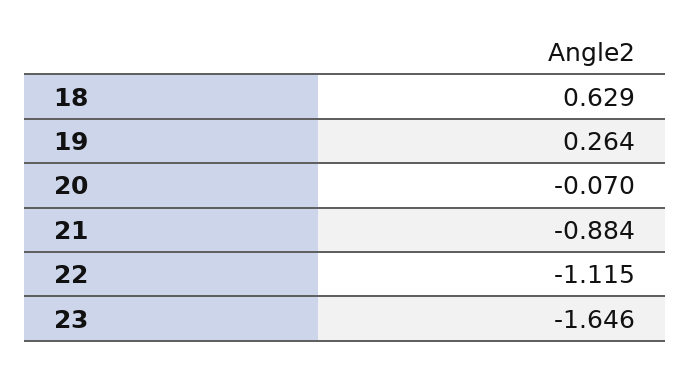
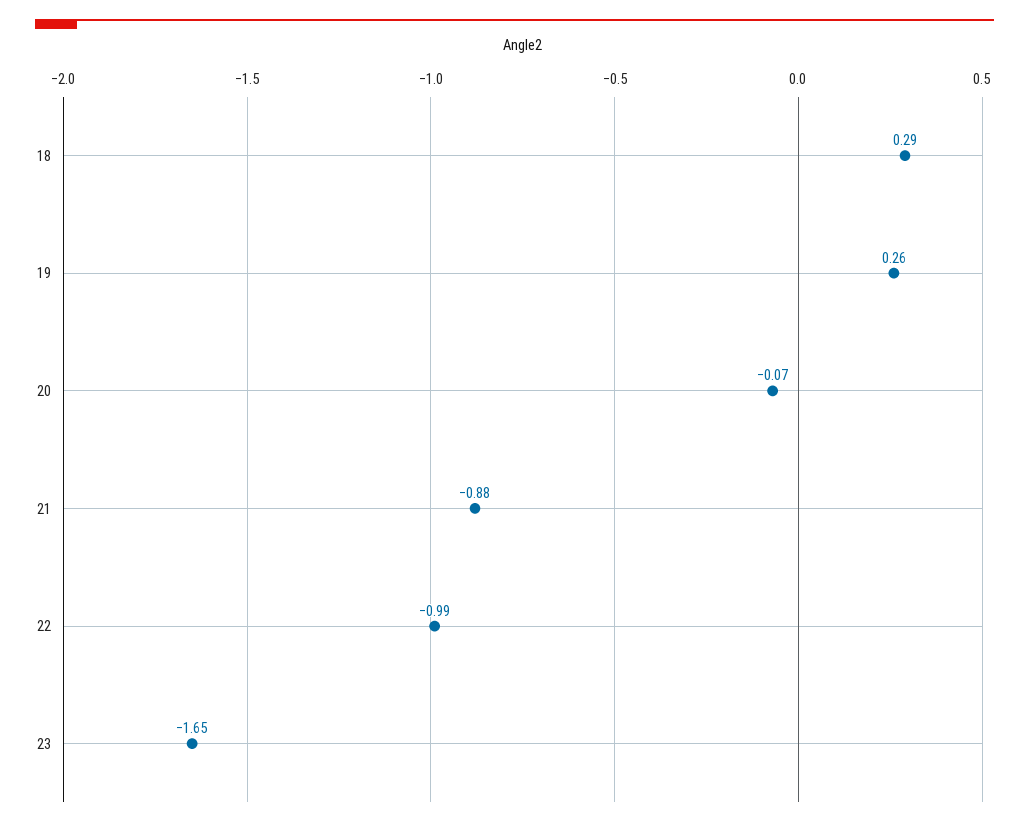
  {
-   "18": 0.629,
+   "18": 0.29,
    "19": 0.264,
    "20": -0.07,
    "21": -0.884,
-   "22": -1.115,
+   "22": -0.99,
    "23": -1.646
  }

